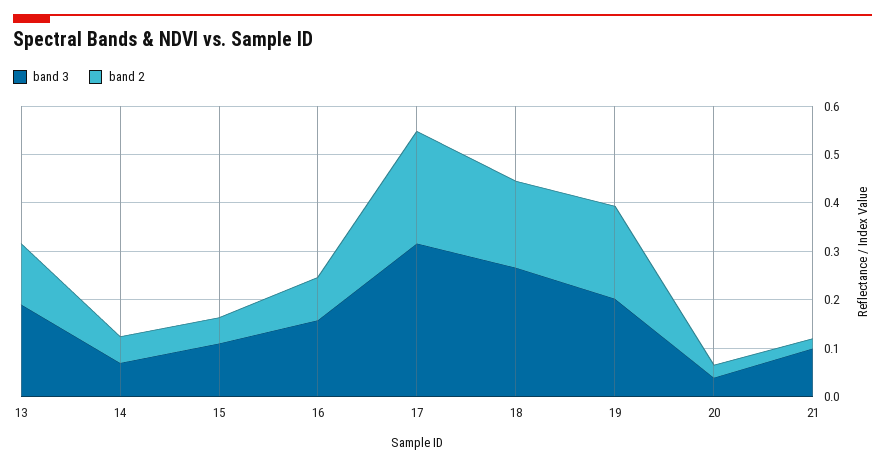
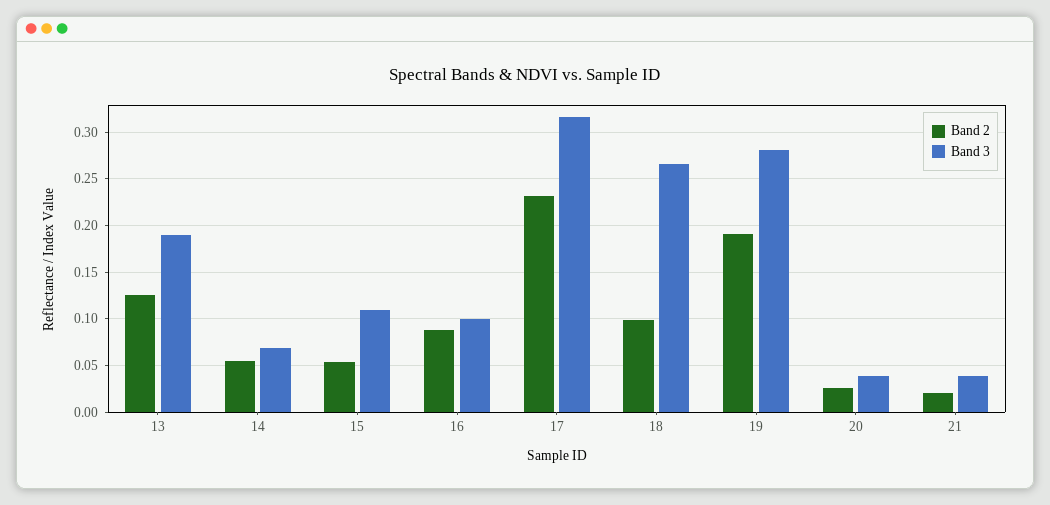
  {
    "band 3": {
      "13": 0.19,
      "14": 0.07,
      "15": 0.11,
-     "16": 0.16,
+     "16": 0.1,
      "17": 0.32,
      "18": 0.27,
-     "19": 0.2,
+     "19": 0.28,
      "20": 0.04,
-     "21": 0.1
+     "21": 0.04
    },
    "band 2": {
      "13": 0.13,
      "14": 0.05,
      "15": 0.05,
      "16": 0.09,
      "17": 0.23,
-     "18": 0.18,
+     "18": 0.1,
      "19": 0.19,
      "20": 0.03,
      "21": 0.02
    }
  }

